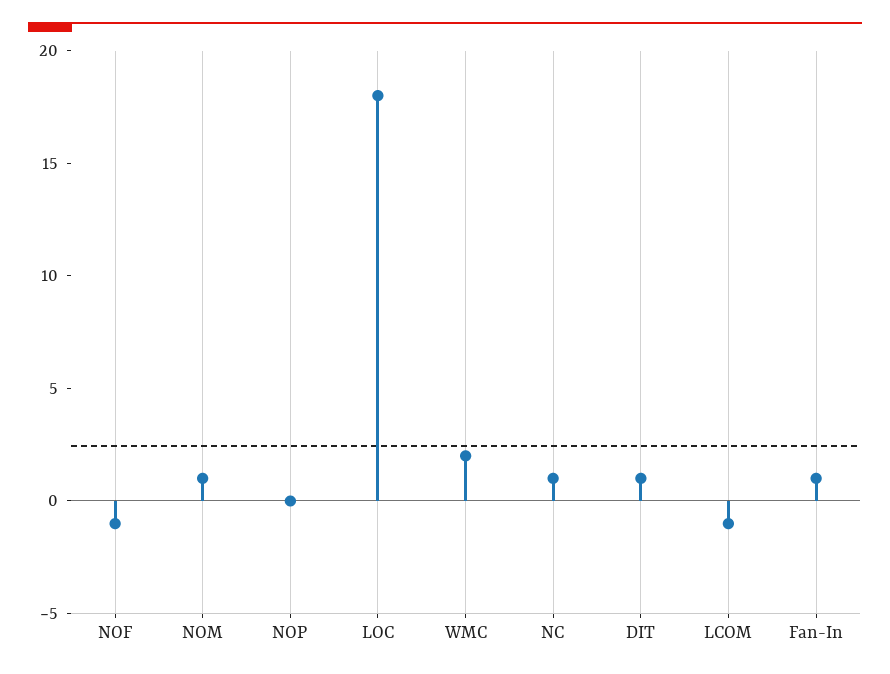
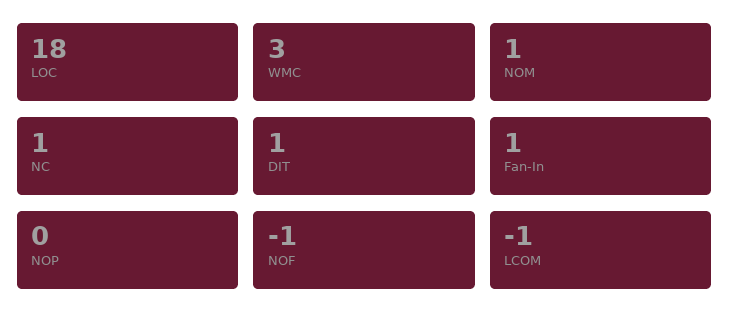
  {
    "NOF": -1,
    "NOM": 1,
    "NOP": 0,
    "LOC": 18,
-   "WMC": 2,
+   "WMC": 3,
    "NC": 1,
    "DIT": 1,
    "LCOM": -1,
    "Fan-In": 1
  }

